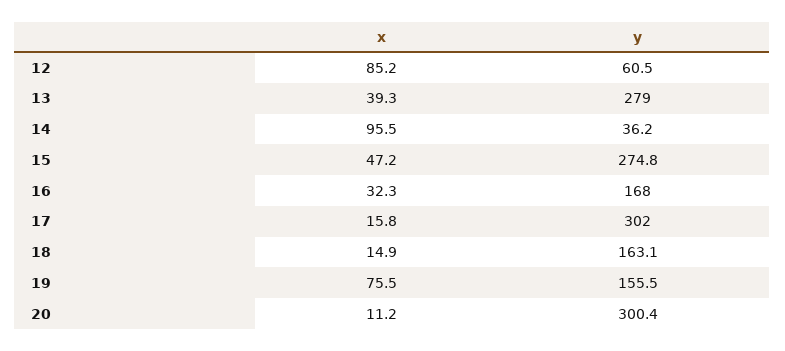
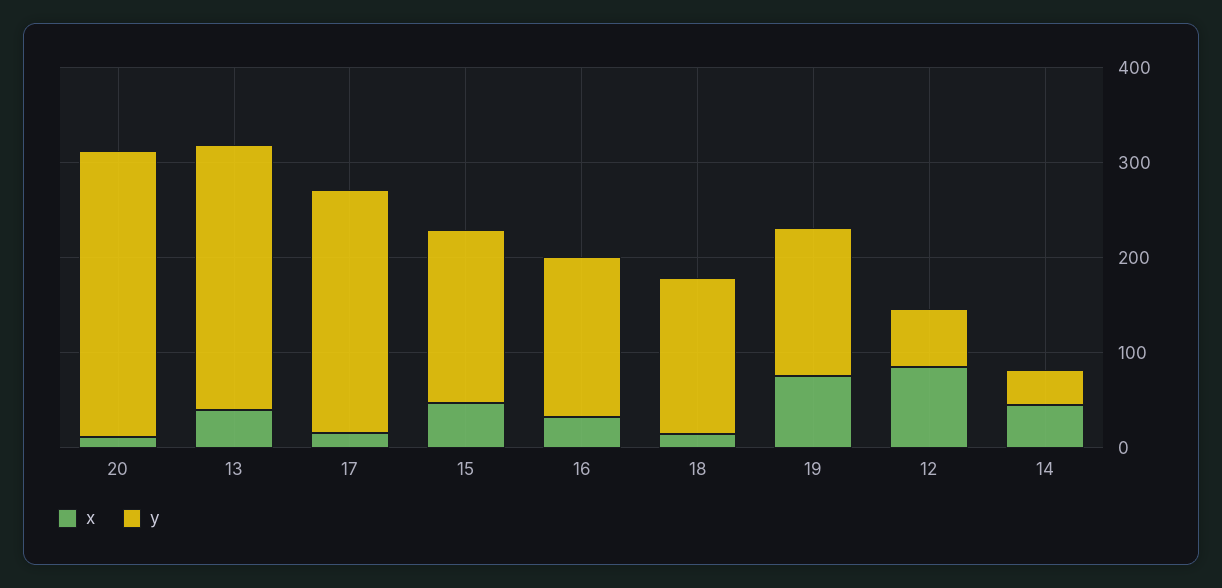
  {
    "x": {
      "12": 85.2,
      "13": 39.3,
-     "14": 95.5,
+     "14": 40,
      "15": 47.2,
      "16": 32.3,
      "17": 15.8,
      "18": 14.9,
      "19": 75.5,
      "20": 11.2
    },
    "y": {
      "12": 60.5,
      "13": 279,
      "14": 36.2,
-     "15": 274.8,
+     "15": 180,
      "16": 168,
-     "17": 302,
+     "17": 260,
      "18": 163.1,
      "19": 155.5,
      "20": 300.4
    }
  }

